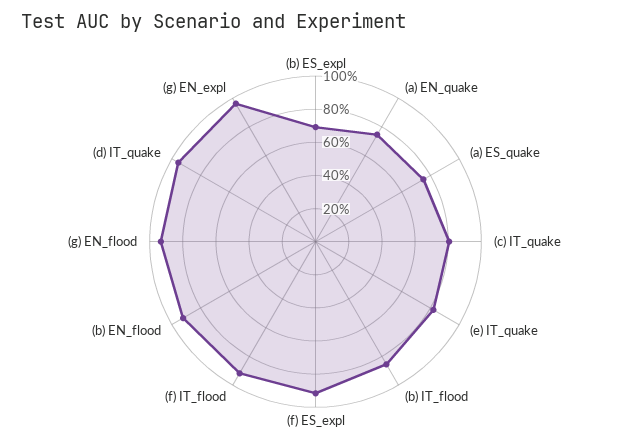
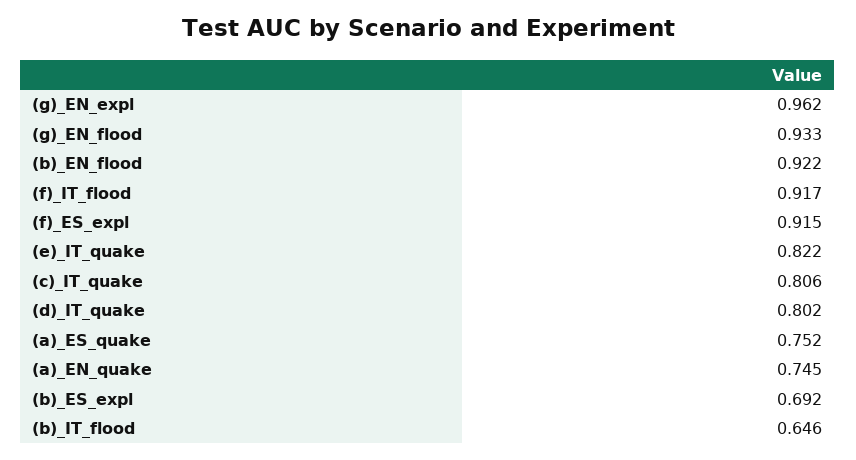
  {
    "(b) ES_expl": 0.692,
    "(a) EN_quake": 0.745,
    "(a) ES_quake": 0.752,
    "(c) IT_quake": 0.806,
    "(e) IT_quake": 0.822,
-   "(b) IT_flood": 0.85,
+   "(b) IT_flood": 0.646,
    "(f) ES_expl": 0.915,
    "(f) IT_flood": 0.917,
    "(b) EN_flood": 0.922,
    "(g) EN_flood": 0.933,
-   "(d) IT_quake": 0.95,
+   "(d) IT_quake": 0.802,
    "(g) EN_expl": 0.962
  }

